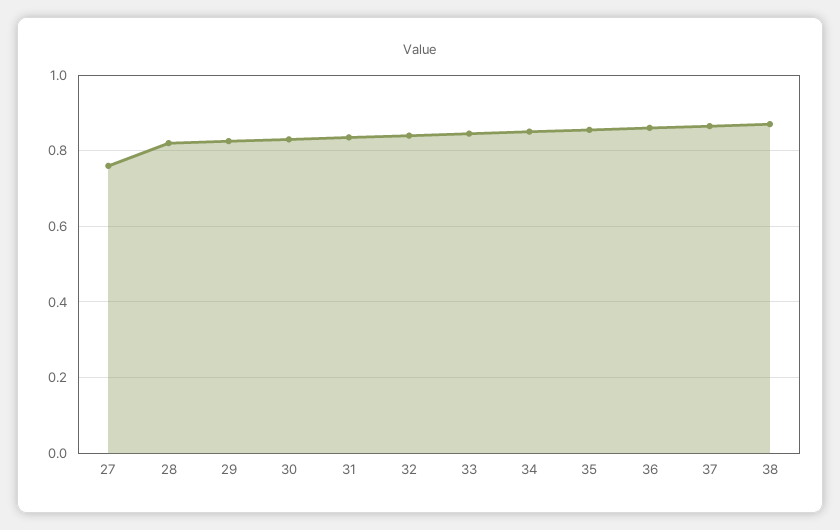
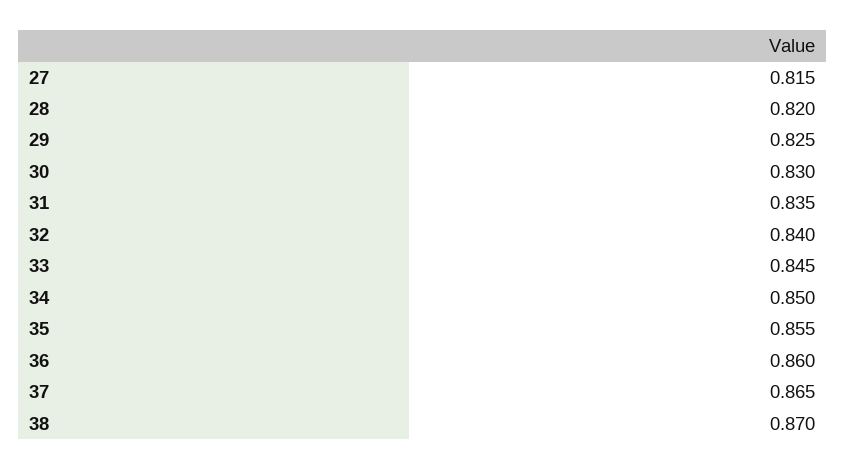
  {
-   "27": 0.76,
+   "27": 0.815,
    "28": 0.82,
    "29": 0.825,
    "30": 0.83,
    "31": 0.835,
    "32": 0.84,
    "33": 0.845,
    "34": 0.85,
    "35": 0.855,
    "36": 0.86,
    "37": 0.865,
    "38": 0.87
  }

